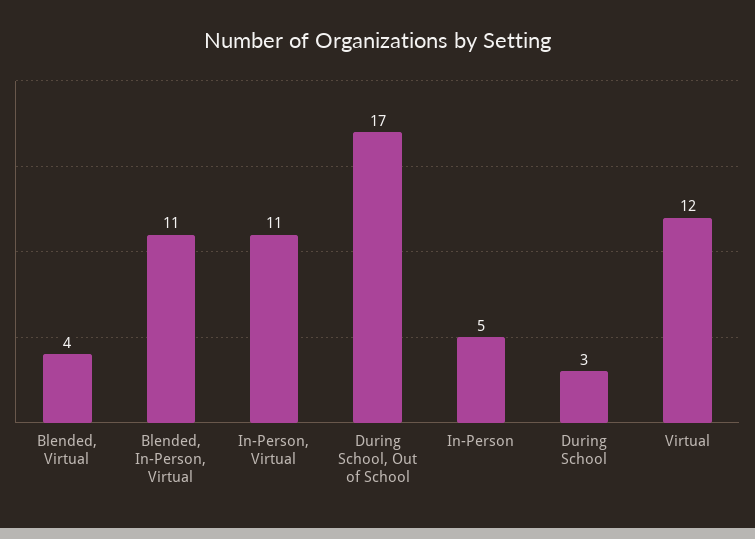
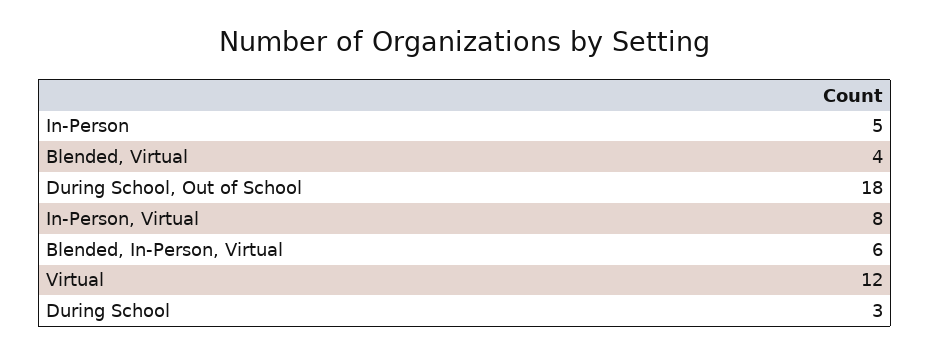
  {
    "Blended, Virtual": 4,
-   "Blended, In-Person, Virtual": 11,
+   "Blended, In-Person, Virtual": 6,
-   "In-Person, Virtual": 11,
+   "In-Person, Virtual": 8,
-   "During School, Out of School": 17,
+   "During School, Out of School": 18,
    "In-Person": 5,
    "During School": 3,
    "Virtual": 12
  }

